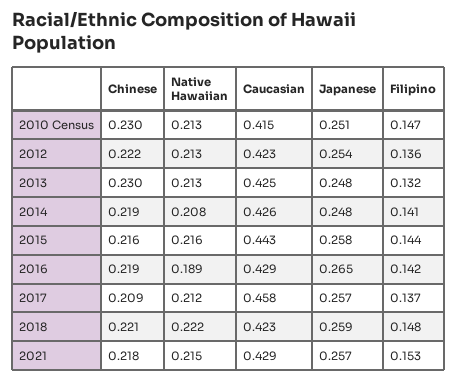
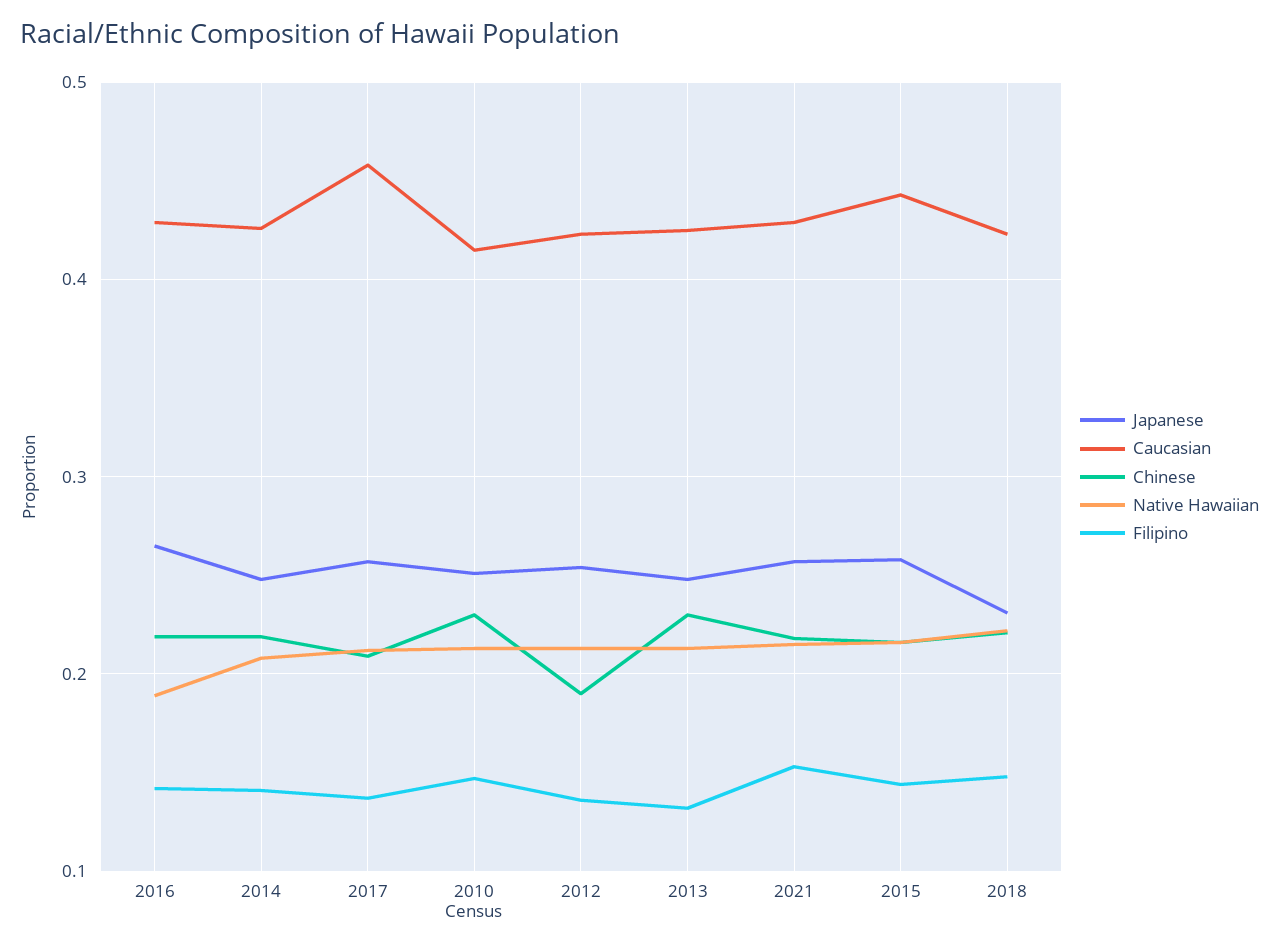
  {
    "Chinese": {
      "2010 Census": 0.23,
-     "2012": 0.222,
+     "2012": 0.19,
      "2013": 0.23,
      "2014": 0.219,
      "2015": 0.216,
      "2016": 0.219,
      "2017": 0.209,
      "2018": 0.221,
      "2021": 0.218
    },
    "Native Hawaiian": {
      "2010 Census": 0.213,
      "2012": 0.213,
      "2013": 0.213,
      "2014": 0.208,
      "2015": 0.216,
      "2016": 0.189,
      "2017": 0.212,
      "2018": 0.222,
      "2021": 0.215
    },
    "Caucasian": {
      "2010 Census": 0.415,
      "2012": 0.423,
      "2013": 0.425,
      "2014": 0.426,
      "2015": 0.443,
      "2016": 0.429,
      "2017": 0.458,
      "2018": 0.423,
      "2021": 0.429
    },
    "Japanese": {
      "2010 Census": 0.251,
      "2012": 0.254,
      "2013": 0.248,
      "2014": 0.248,
      "2015": 0.258,
      "2016": 0.265,
      "2017": 0.257,
-     "2018": 0.259,
+     "2018": 0.23,
      "2021": 0.257
    },
    "Filipino": {
      "2010 Census": 0.147,
      "2012": 0.136,
      "2013": 0.132,
      "2014": 0.141,
      "2015": 0.144,
      "2016": 0.142,
      "2017": 0.137,
      "2018": 0.148,
      "2021": 0.153
    }
  }

